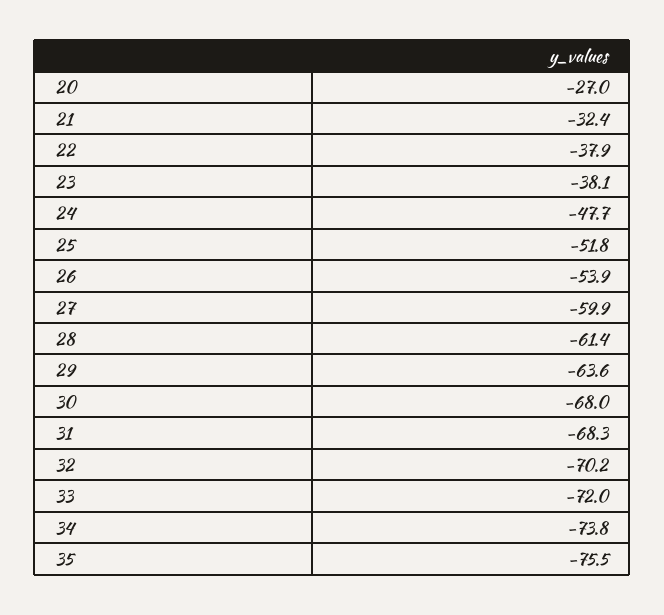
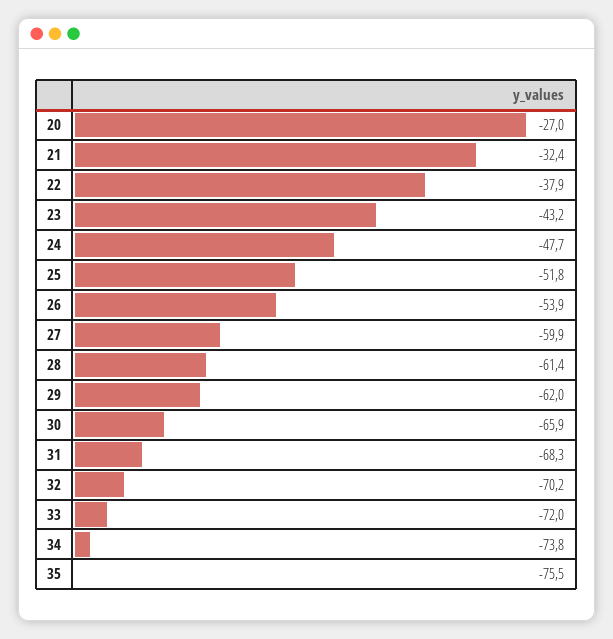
  {
    "20": -27,
    "21": -32.4,
    "22": -37.9,
-   "23": -38.1,
+   "23": -43.2,
    "24": -47.7,
    "25": -51.8,
    "26": -53.9,
    "27": -59.9,
    "28": -61.4,
-   "29": -63.6,
+   "29": -62,
-   "30": -68,
+   "30": -65.9,
    "31": -68.3,
    "32": -70.2,
    "33": -72,
    "34": -73.8,
    "35": -75.5
  }

